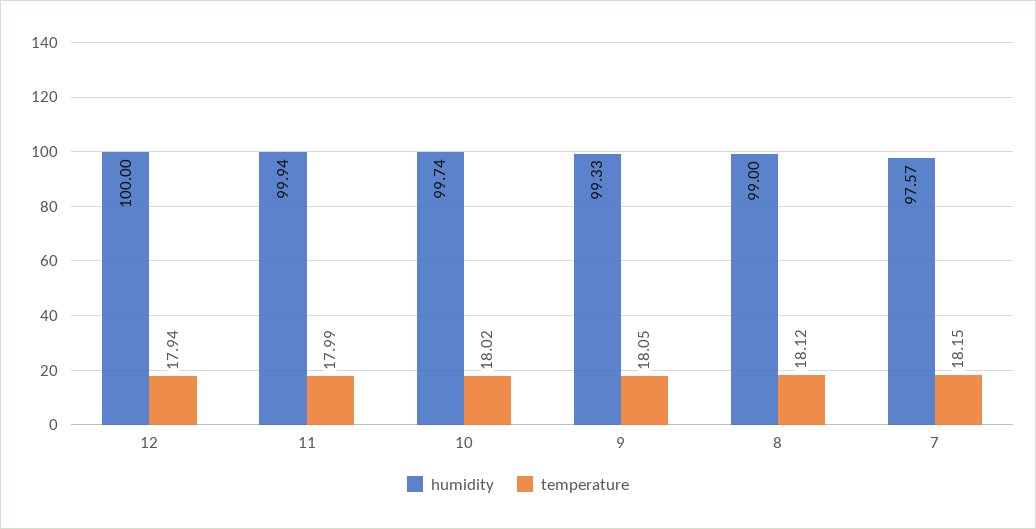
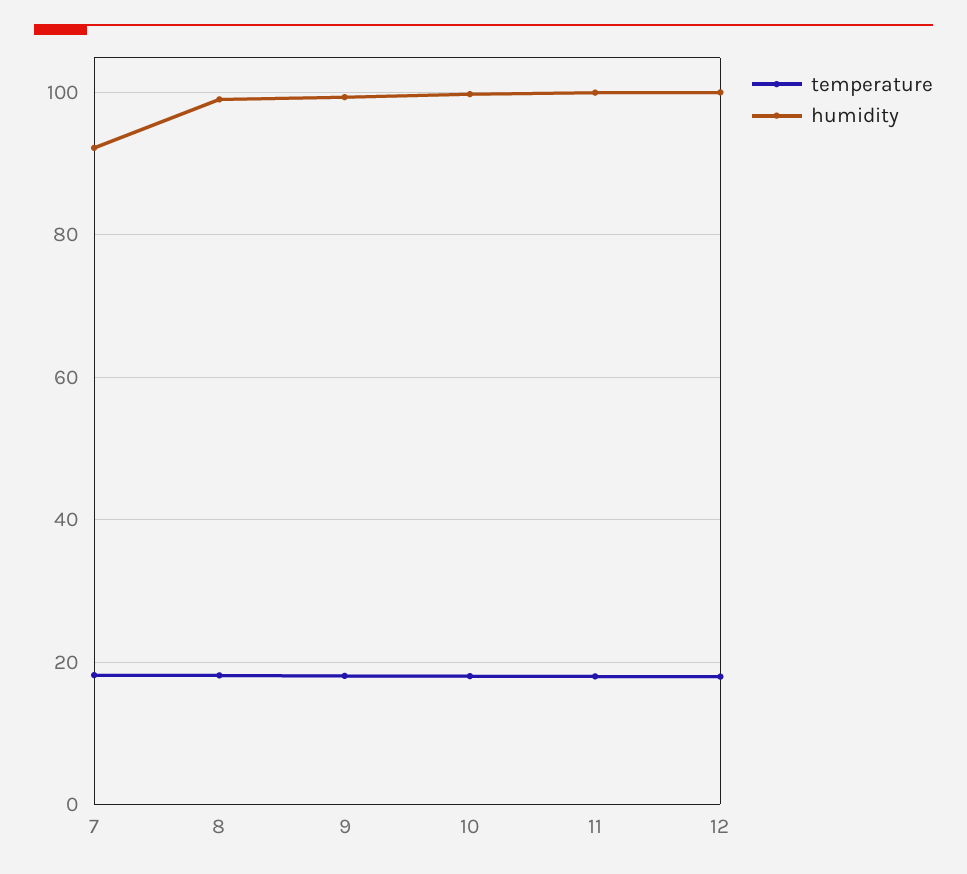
  {
    "humidity": {
      "12": 100,
      "11": 99.94,
      "10": 99.74,
      "9": 99.33,
      "8": 99,
-     "7": 97.57
+     "7": 92
    },
    "temperature": {
      "12": 17.94,
      "11": 17.99,
      "10": 18.02,
      "9": 18.05,
      "8": 18.12,
      "7": 18.15
    }
  }

